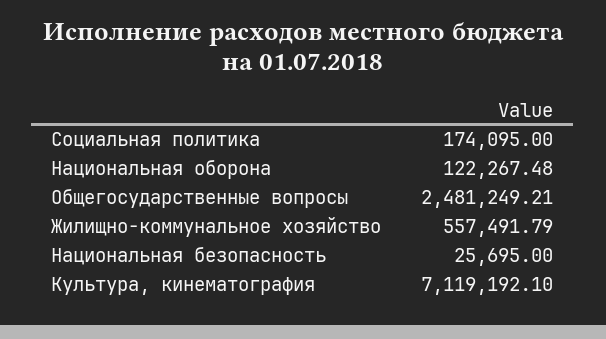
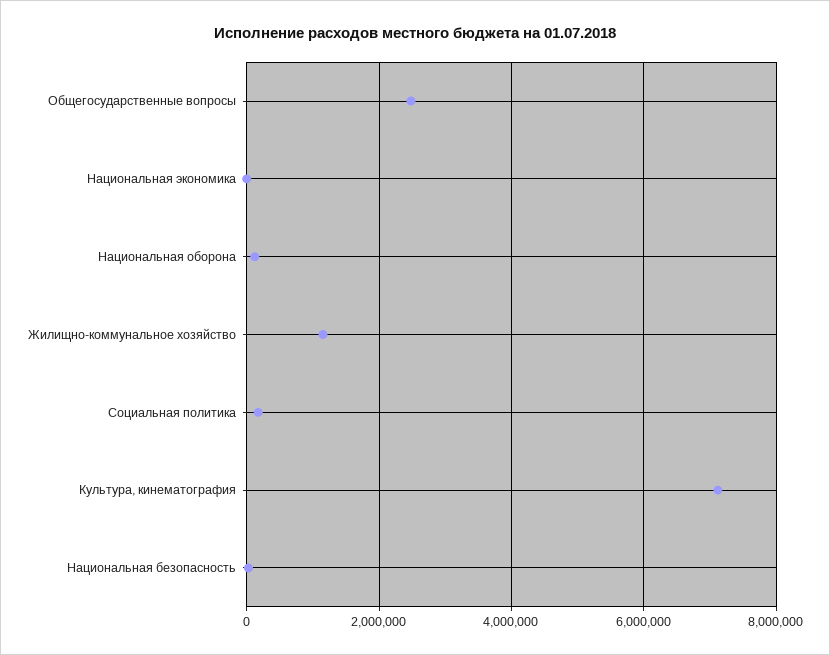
  {
    "Социальная политика": 174095,
    "Национальная оборона": 122267.48,
    "Общегосударственные вопросы": 2481249.21,
-   "Жилищно-коммунальное хозяйство": 557491.79,
+   "Жилищно-коммунальное хозяйство": 1200000,
    "Национальная безопасность": 25695,
-   "Культура, кинематография": 7119192.1
+   "Культура, кинематография": 7119192.1,
+   "Национальная экономика": 0
  }

